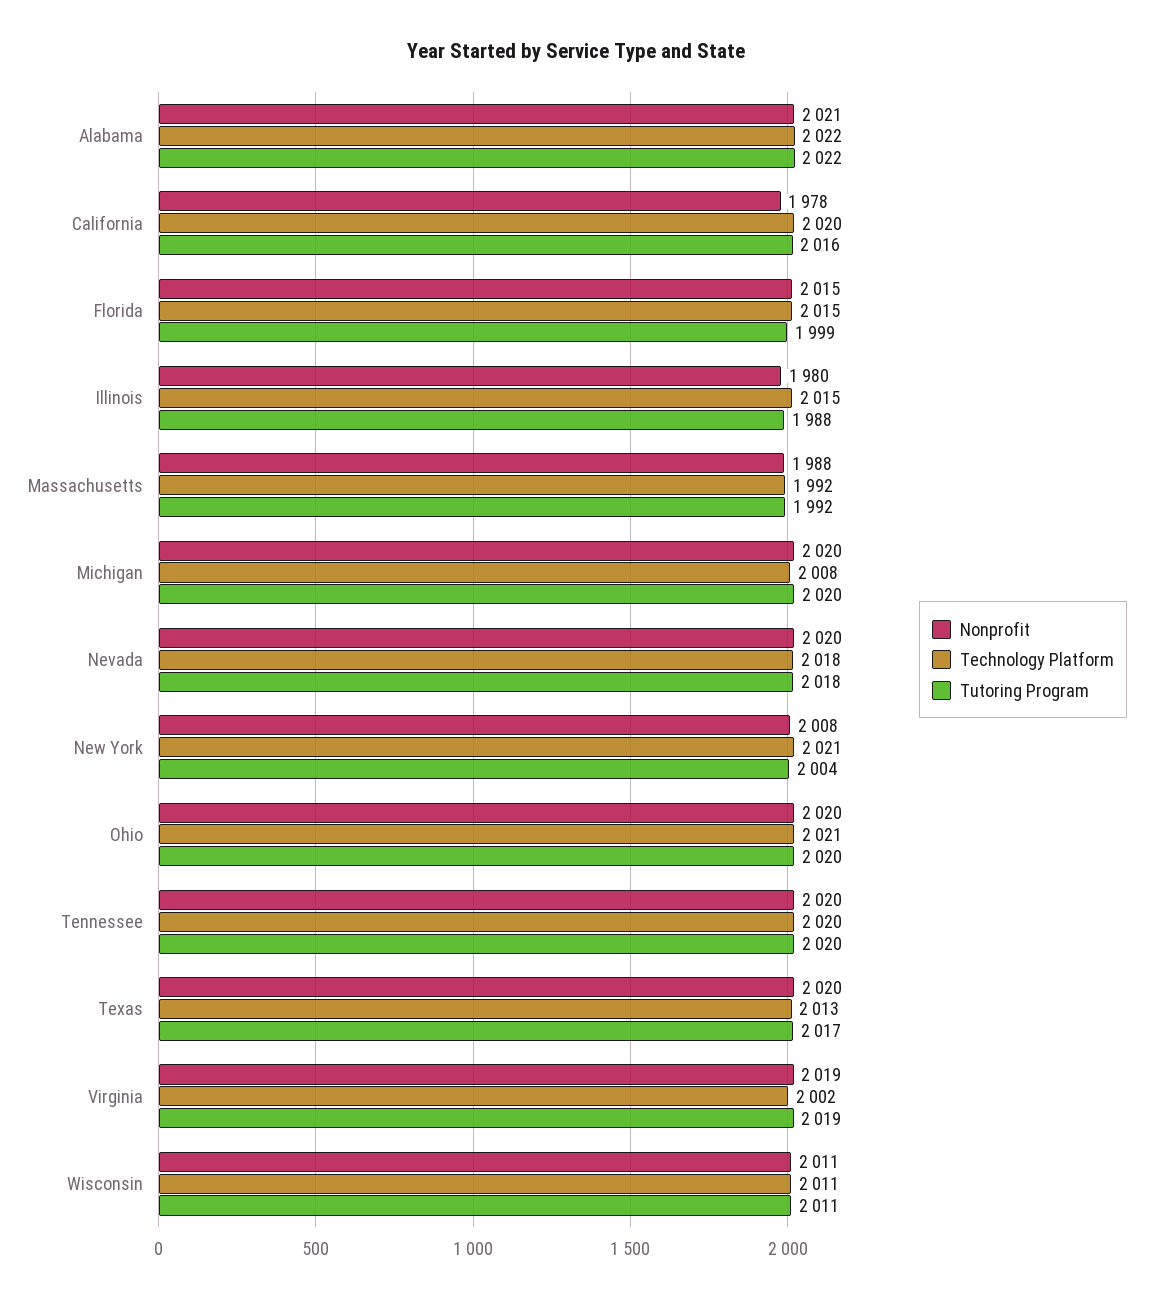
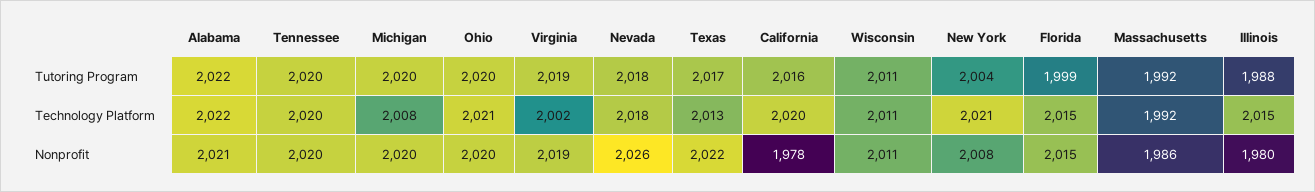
  {
    "Nonprofit": {
      "Alabama": 2021,
      "California": 1978,
      "Florida": 2015,
      "Illinois": 1980,
-     "Massachusetts": 1988,
+     "Massachusetts": 1986,
      "Michigan": 2020,
-     "Nevada": 2020,
+     "Nevada": 2026,
      "New York": 2008,
      "Ohio": 2020,
      "Tennessee": 2020,
-     "Texas": 2020,
+     "Texas": 2022,
      "Virginia": 2019,
      "Wisconsin": 2011
    },
    "Technology Platform": {
      "Alabama": 2022,
      "California": 2020,
      "Florida": 2015,
      "Illinois": 2015,
      "Massachusetts": 1992,
      "Michigan": 2008,
      "Nevada": 2018,
      "New York": 2021,
      "Ohio": 2021,
      "Tennessee": 2020,
      "Texas": 2013,
      "Virginia": 2002,
      "Wisconsin": 2011
    },
    "Tutoring Program": {
      "Alabama": 2022,
      "California": 2016,
      "Florida": 1999,
      "Illinois": 1988,
      "Massachusetts": 1992,
      "Michigan": 2020,
      "Nevada": 2018,
      "New York": 2004,
      "Ohio": 2020,
      "Tennessee": 2020,
      "Texas": 2017,
      "Virginia": 2019,
      "Wisconsin": 2011
    }
  }

